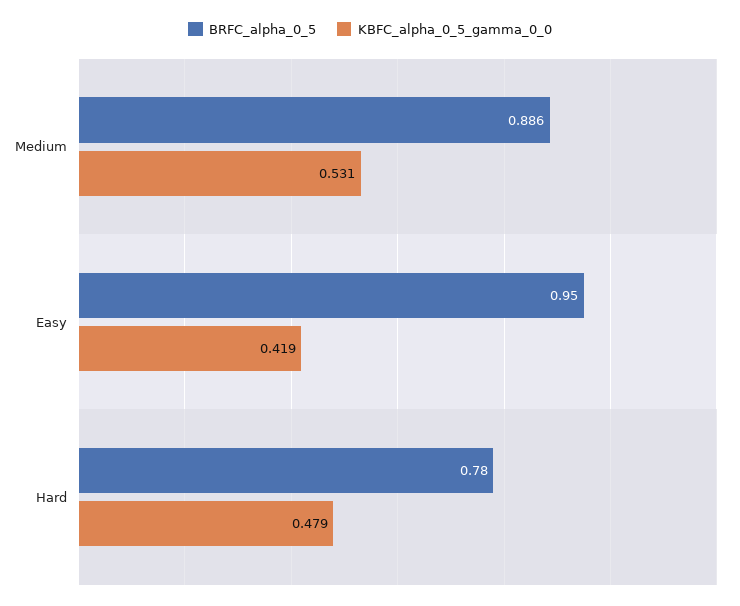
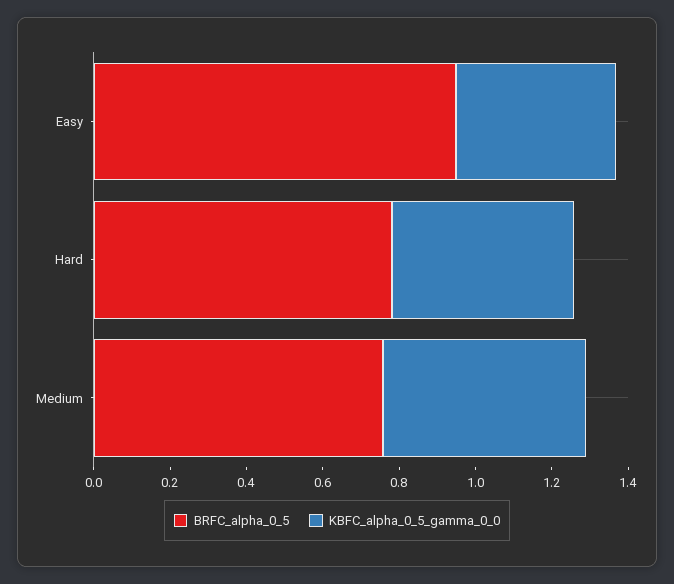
  {
    "BRFC_alpha_0_5": {
-     "Medium": 0.886,
+     "Medium": 0.75,
      "Easy": 0.95,
      "Hard": 0.78
    },
    "KBFC_alpha_0_5_gamma_0_0": {
      "Medium": 0.531,
      "Easy": 0.419,
      "Hard": 0.479
    }
  }

